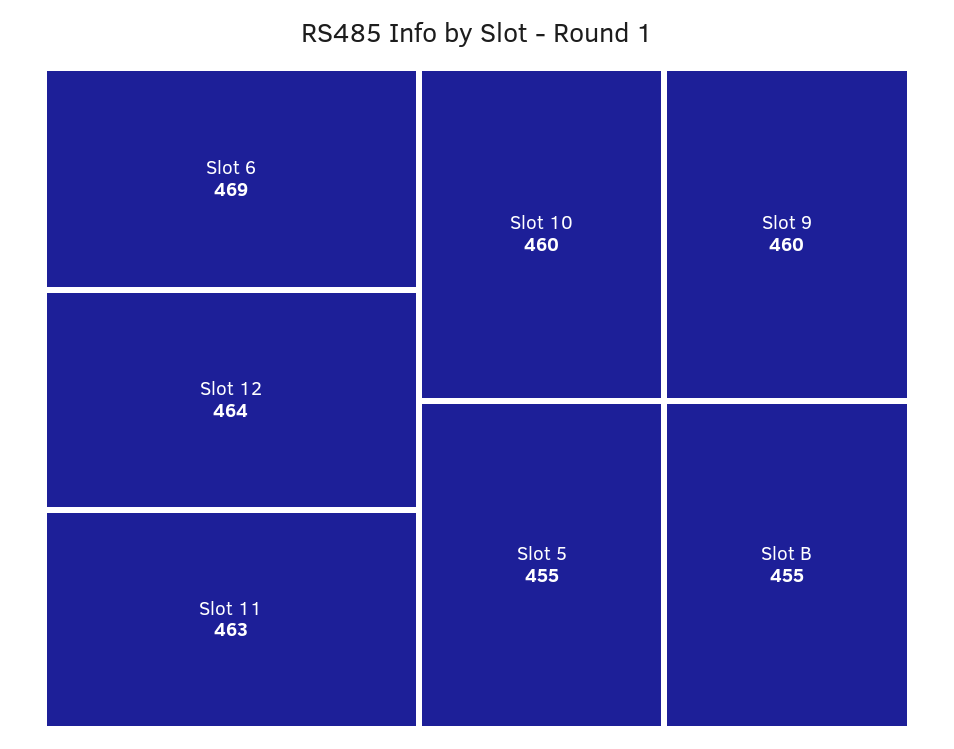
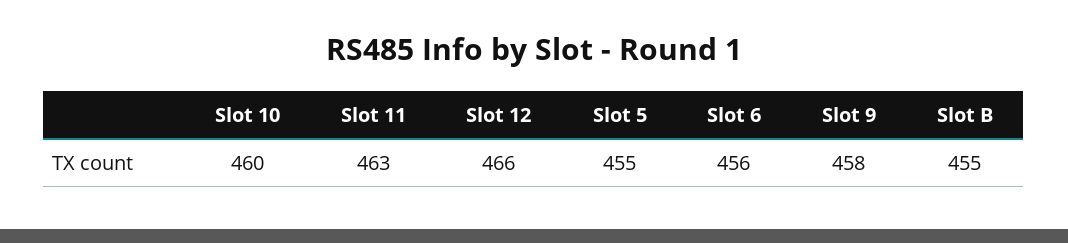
  {
-   "Slot 6": 469,
+   "Slot 6": 456,
-   "Slot 12": 464,
+   "Slot 12": 466,
    "Slot 11": 463,
    "Slot 10": 460,
-   "Slot 9": 460,
+   "Slot 9": 458,
    "Slot 5": 455,
    "Slot B": 455
  }

